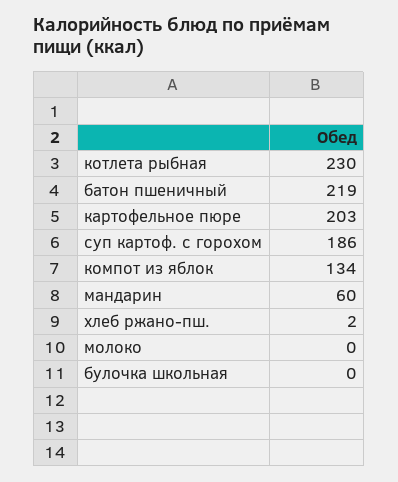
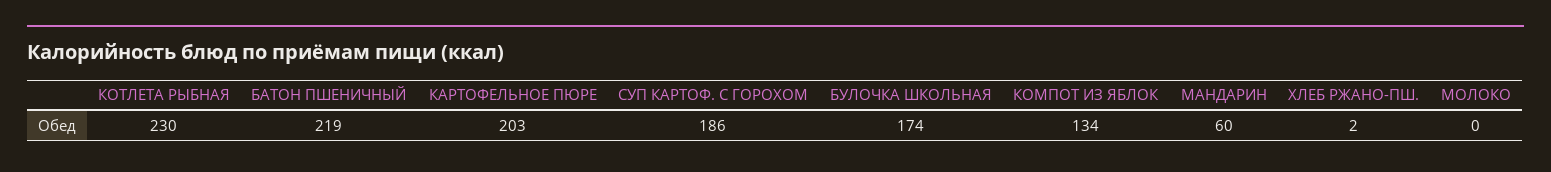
  {
    "котлета рыбная": 230,
    "батон пшеничный": 219,
    "картофельное пюре": 203,
    "суп картоф. с горохом": 186,
    "компот из яблок": 134,
    "мандарин": 60,
    "хлеб ржано-пш.": 2,
    "молоко": 0,
-   "булочка школьная": 0
+   "булочка школьная": 174
  }

